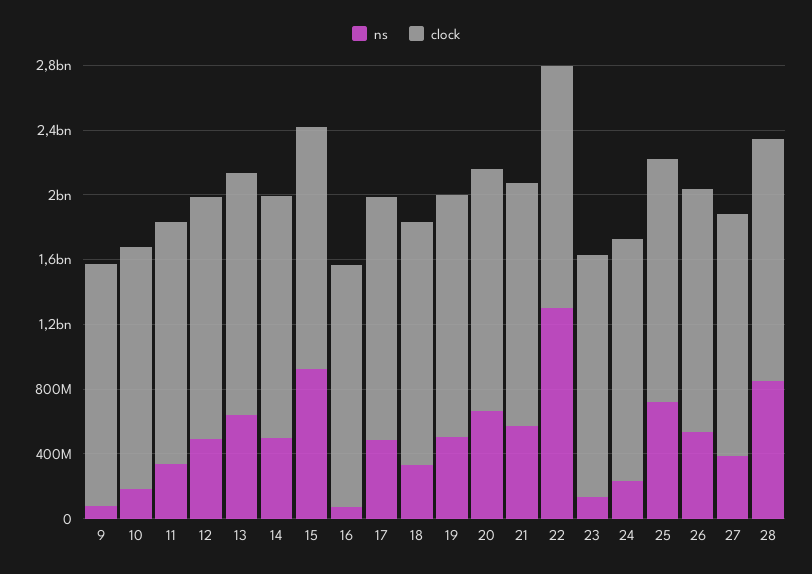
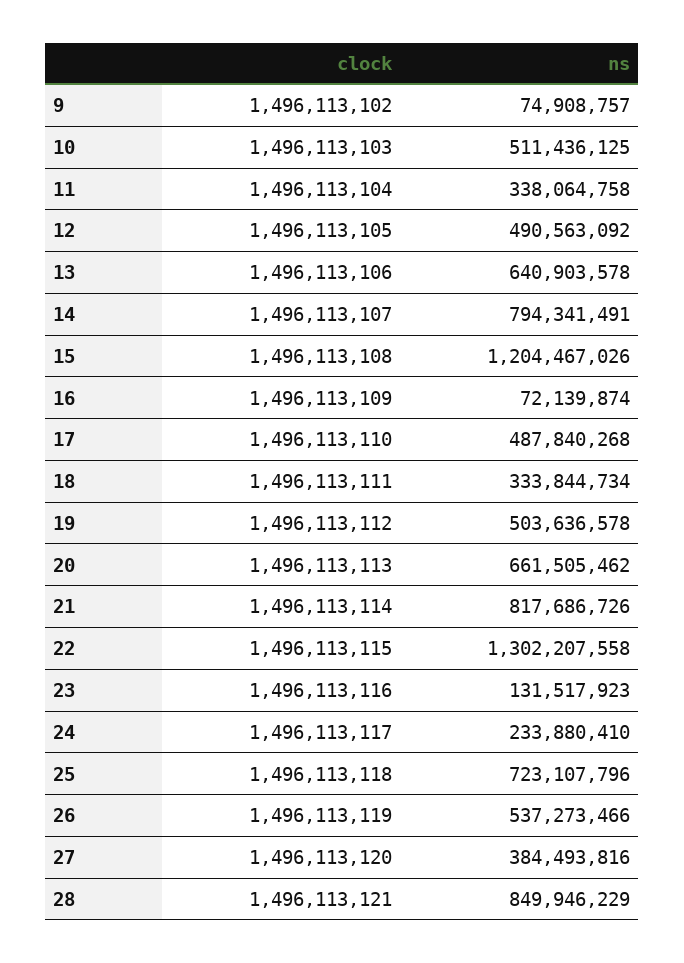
  {
    "ns": {
      "9": 74908757,
-     "10": 200000000,
+     "10": 511436125,
      "11": 338064758,
      "12": 490563092,
      "13": 640903578,
-     "14": 500000000,
+     "14": 794341491,
-     "15": 900000000,
+     "15": 1204467026,
      "16": 72139874,
      "17": 487840268,
      "18": 333844734,
      "19": 503636578,
      "20": 661505462,
-     "21": 600000000,
+     "21": 817686726,
      "22": 1302207558,
      "23": 131517923,
      "24": 233880410,
      "25": 723107796,
      "26": 537273466,
      "27": 384493816,
      "28": 849946229
    },
    "clock": {
      "9": 1496113102,
      "10": 1496113103,
      "11": 1496113104,
      "12": 1496113105,
      "13": 1496113106,
      "14": 1496113107,
      "15": 1496113108,
      "16": 1496113109,
      "17": 1496113110,
      "18": 1496113111,
      "19": 1496113112,
      "20": 1496113113,
      "21": 1496113114,
      "22": 1496113115,
      "23": 1496113116,
      "24": 1496113117,
      "25": 1496113118,
      "26": 1496113119,
      "27": 1496113120,
      "28": 1496113121
    }
  }

